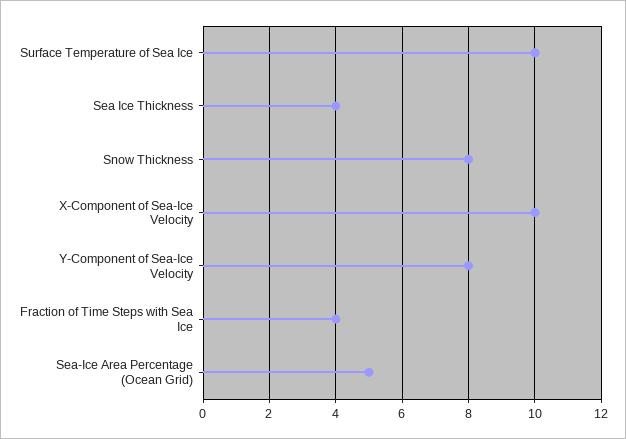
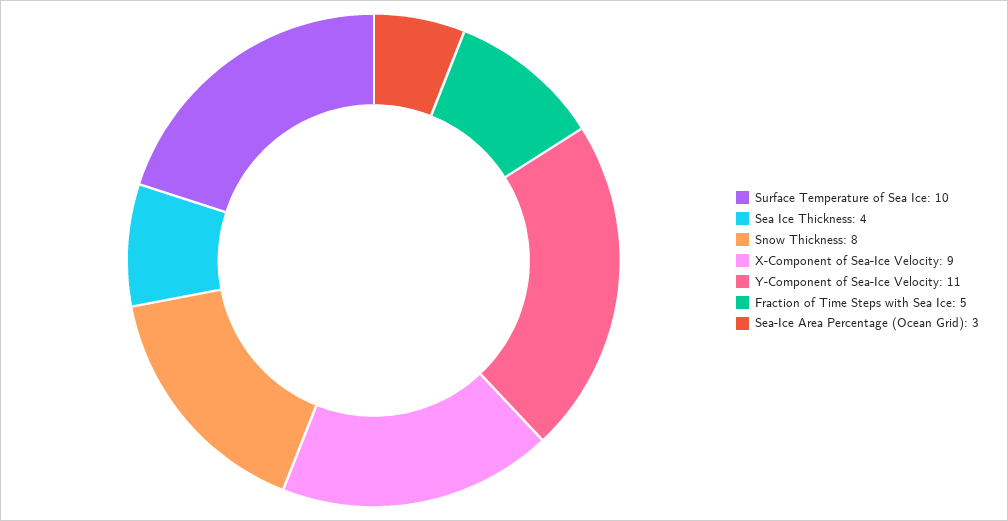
  {
    "Surface Temperature of Sea Ice": 10,
    "Sea Ice Thickness": 4,
    "Snow Thickness": 8,
-   "X-Component of Sea-Ice Velocity": 10,
+   "X-Component of Sea-Ice Velocity": 9,
-   "Y-Component of Sea-Ice Velocity": 8,
+   "Y-Component of Sea-Ice Velocity": 11,
-   "Fraction of Time Steps with Sea Ice": 4,
+   "Fraction of Time Steps with Sea Ice": 5,
-   "Sea-Ice Area Percentage (Ocean Grid)": 5
+   "Sea-Ice Area Percentage (Ocean Grid)": 3
  }

